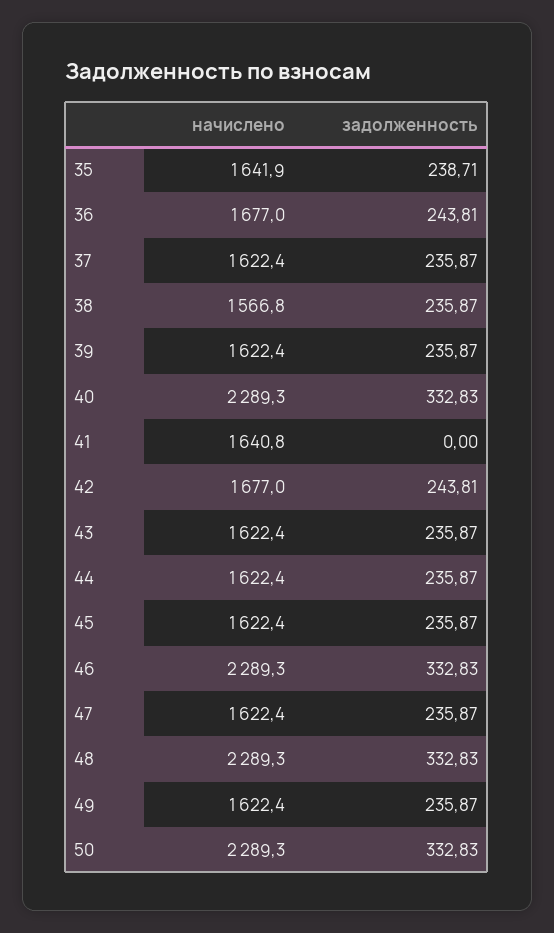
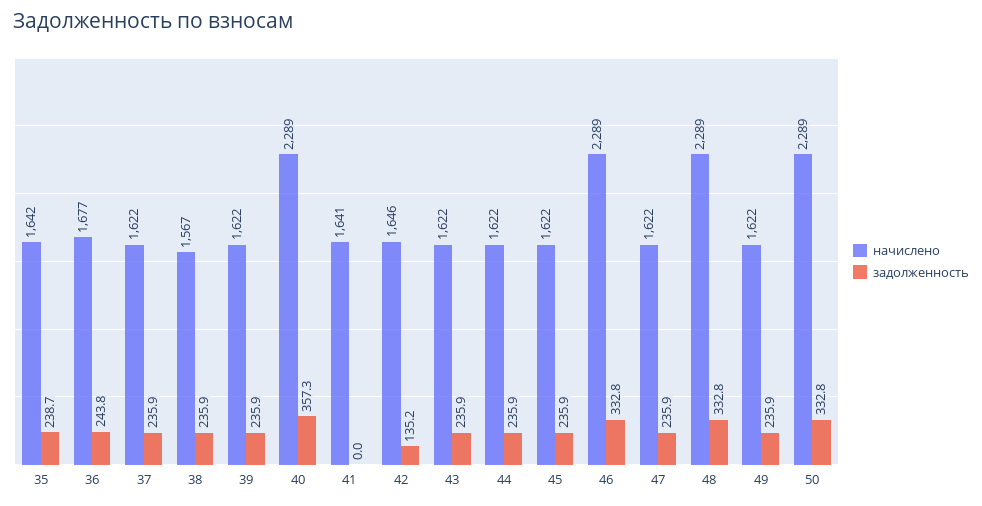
  {
    "начислено": {
      "35": 1641.9,
      "36": 1677,
      "37": 1622.4,
      "38": 1566.8,
      "39": 1622.4,
      "40": 2289.3,
      "41": 1640.8,
-     "42": 1677,
+     "42": 1646,
      "43": 1622.4,
      "44": 1622.4,
      "45": 1622.4,
      "46": 2289.3,
      "47": 1622.4,
      "48": 2289.3,
      "49": 1622.4,
      "50": 2289.3
    },
    "задолженность": {
      "35": 238.71,
      "36": 243.81,
      "37": 235.87,
      "38": 235.87,
      "39": 235.87,
-     "40": 332.83,
+     "40": 357.3,
      "41": 0,
-     "42": 243.81,
+     "42": 135.2,
      "43": 235.87,
      "44": 235.87,
      "45": 235.87,
      "46": 332.83,
      "47": 235.87,
      "48": 332.83,
      "49": 235.87,
      "50": 332.83
    }
  }

